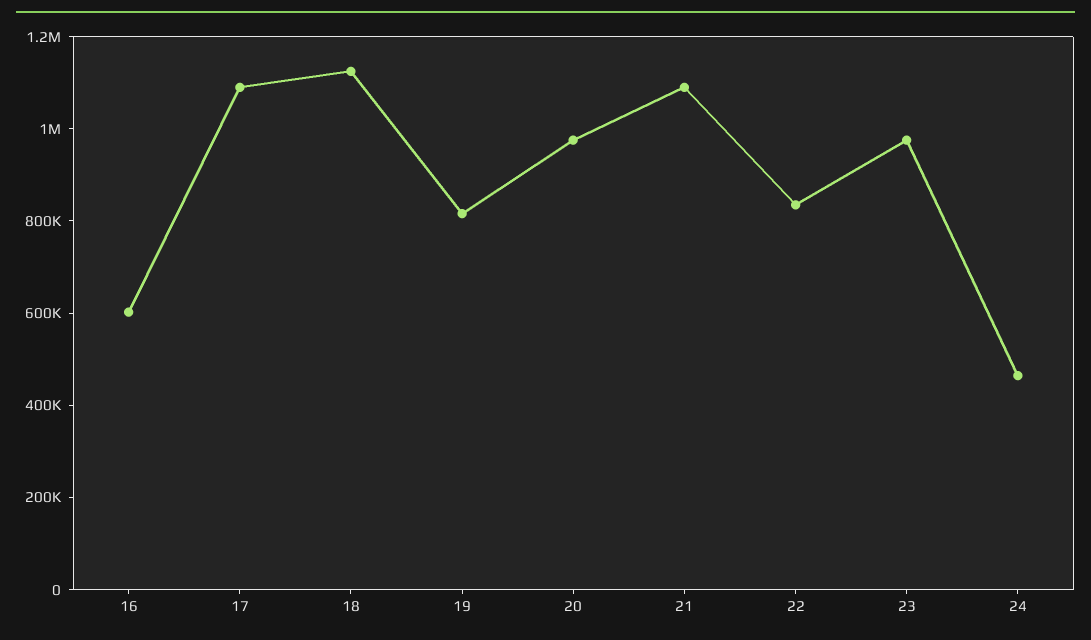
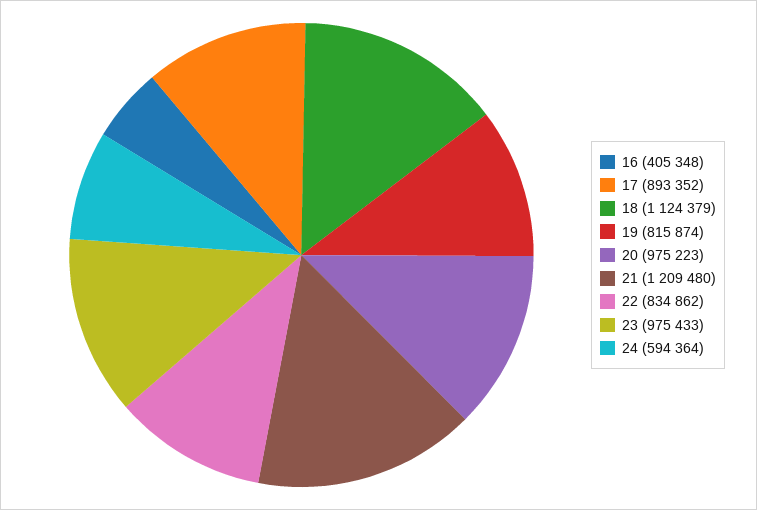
  {
-   "16": 600000,
+   "16": 405348,
-   "17": 1100000,
+   "17": 893352,
    "18": 1124379,
    "19": 815874,
    "20": 975223,
-   "21": 1100000,
+   "21": 1209480,
    "22": 834862,
    "23": 975433,
-   "24": 450000
+   "24": 594364
  }

